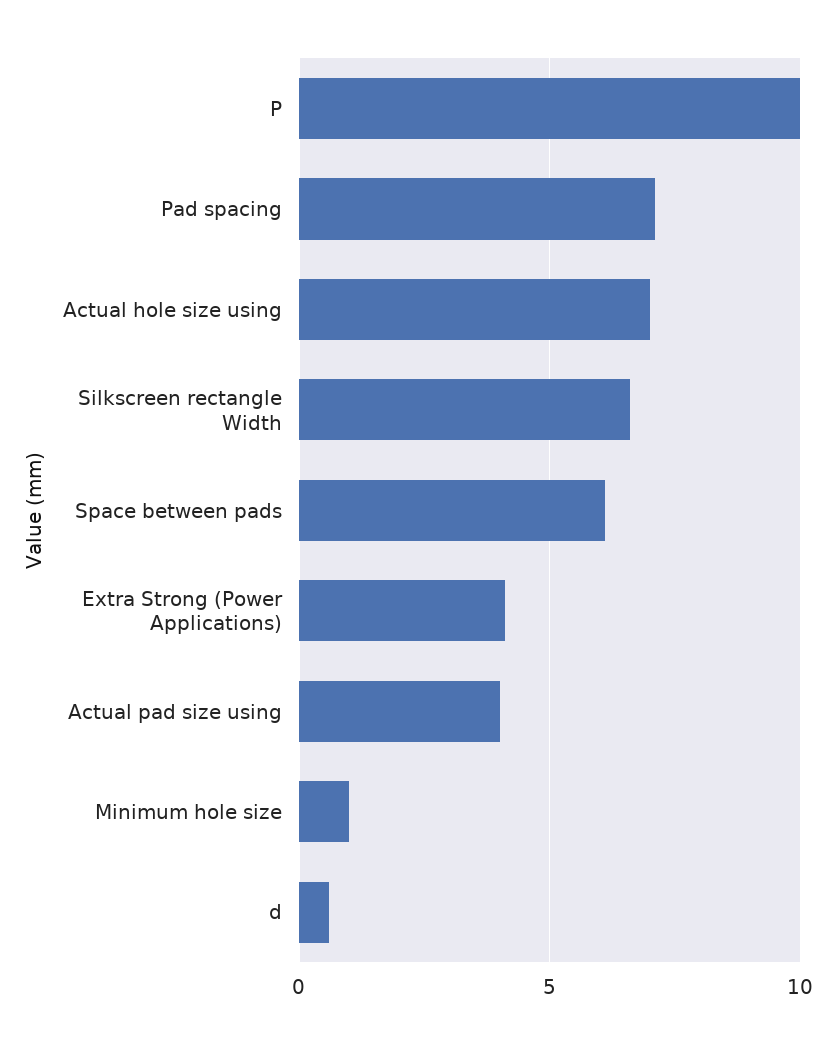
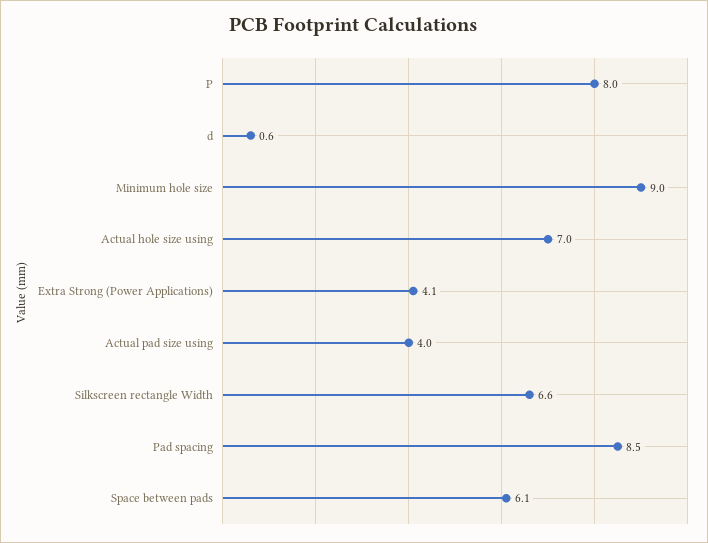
  {
-   "P": 10,
+   "P": 8,
-   "Pad spacing": 7,
+   "Pad spacing": 8.5,
    "Actual hole size using": 7,
    "Silkscreen rectangle Width": 6.6,
    "Space between pads": 6.1,
    "Extra Strong (Power Applications)": 4.1,
    "Actual pad size using": 4,
-   "Minimum hole size": 1,
+   "Minimum hole size": 9,
    "d": 0.6
  }

